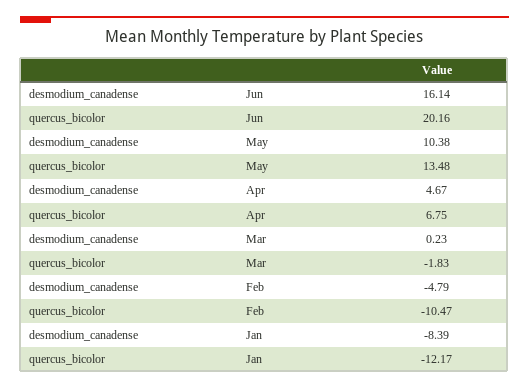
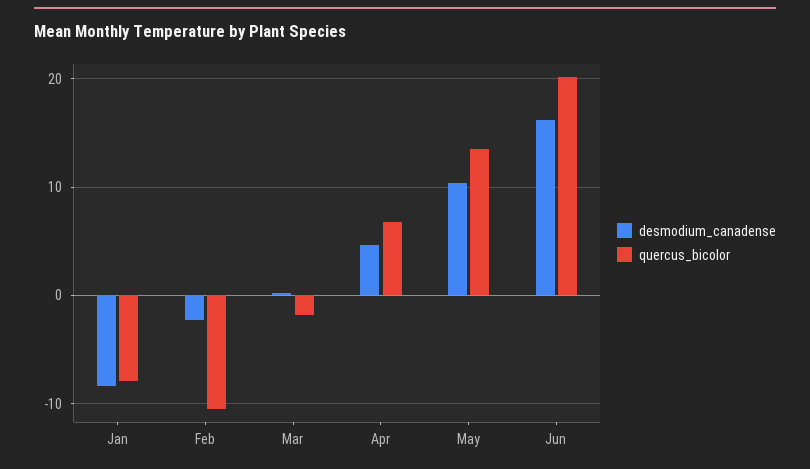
  {
    "desmodium_canadense": {
      "Jun": 16.14,
      "May": 10.38,
      "Apr": 4.67,
      "Mar": 0.23,
-     "Feb": -4.79,
+     "Feb": -2,
      "Jan": -8.39
    },
    "quercus_bicolor": {
      "Jun": 20.16,
      "May": 13.48,
      "Apr": 6.75,
      "Mar": -1.83,
      "Feb": -10.47,
-     "Jan": -12.17
+     "Jan": -8
    }
  }

